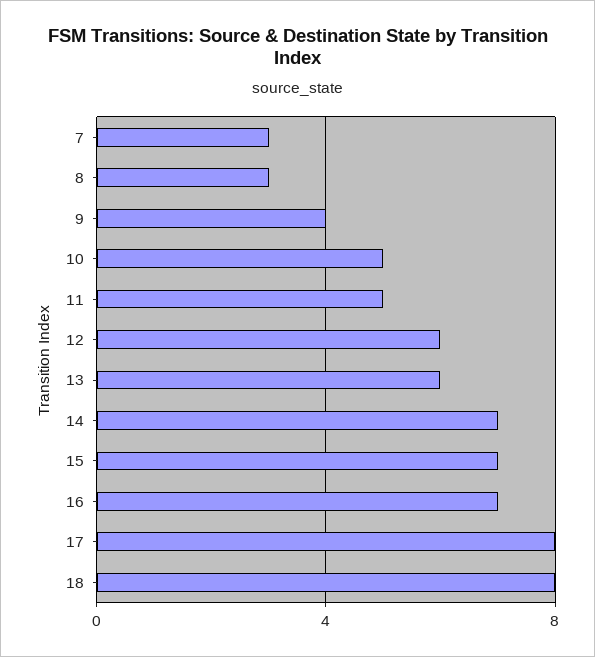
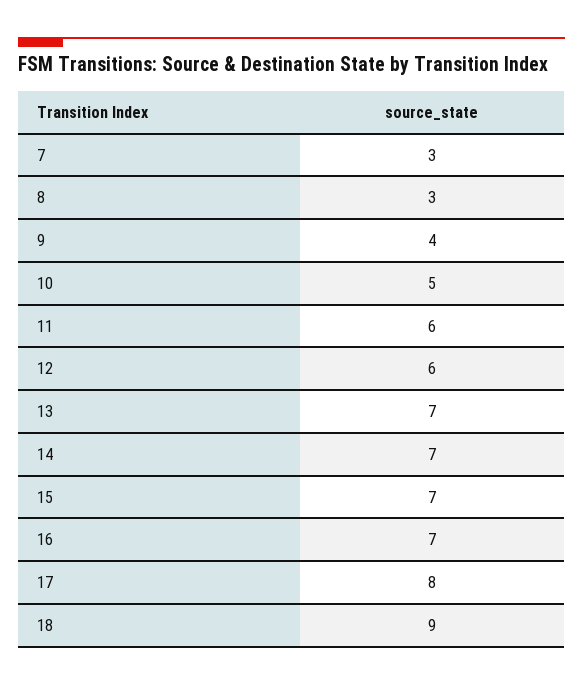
  {
    "7": 3,
    "8": 3,
    "9": 4,
    "10": 5,
-   "11": 5,
+   "11": 6,
    "12": 6,
-   "13": 6,
+   "13": 7,
    "14": 7,
    "15": 7,
    "16": 7,
    "17": 8,
-   "18": 8
+   "18": 9
  }

